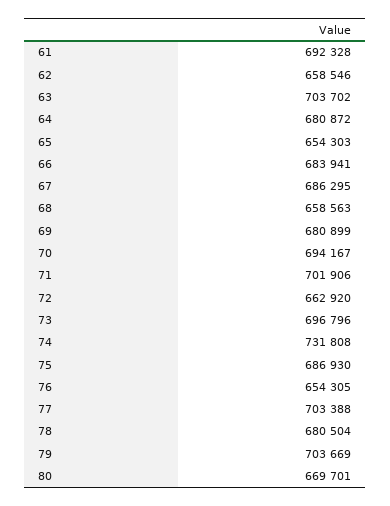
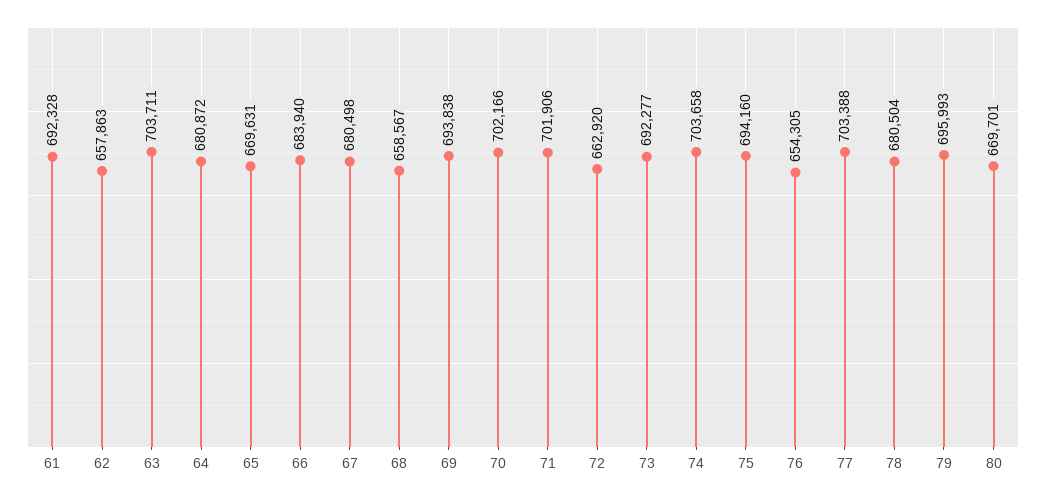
  {
    "61": 692328,
-   "62": 658546,
+   "62": 657863,
-   "63": 703702,
+   "63": 703711,
    "64": 680872,
-   "65": 654303,
+   "65": 669631,
-   "66": 683941,
+   "66": 683940,
-   "67": 686295,
+   "67": 680498,
-   "68": 658563,
+   "68": 658567,
-   "69": 680899,
+   "69": 693838,
-   "70": 694167,
+   "70": 702166,
    "71": 701906,
    "72": 662920,
-   "73": 696796,
+   "73": 692277,
-   "74": 731808,
+   "74": 703658,
-   "75": 686930,
+   "75": 694160,
    "76": 654305,
    "77": 703388,
    "78": 680504,
-   "79": 703669,
+   "79": 695993,
    "80": 669701
  }

